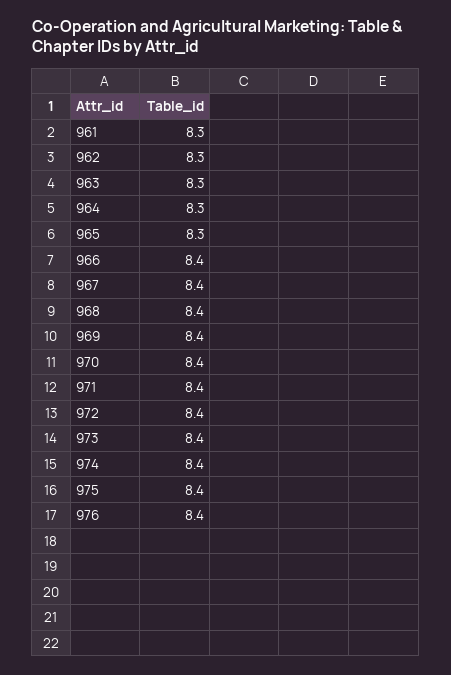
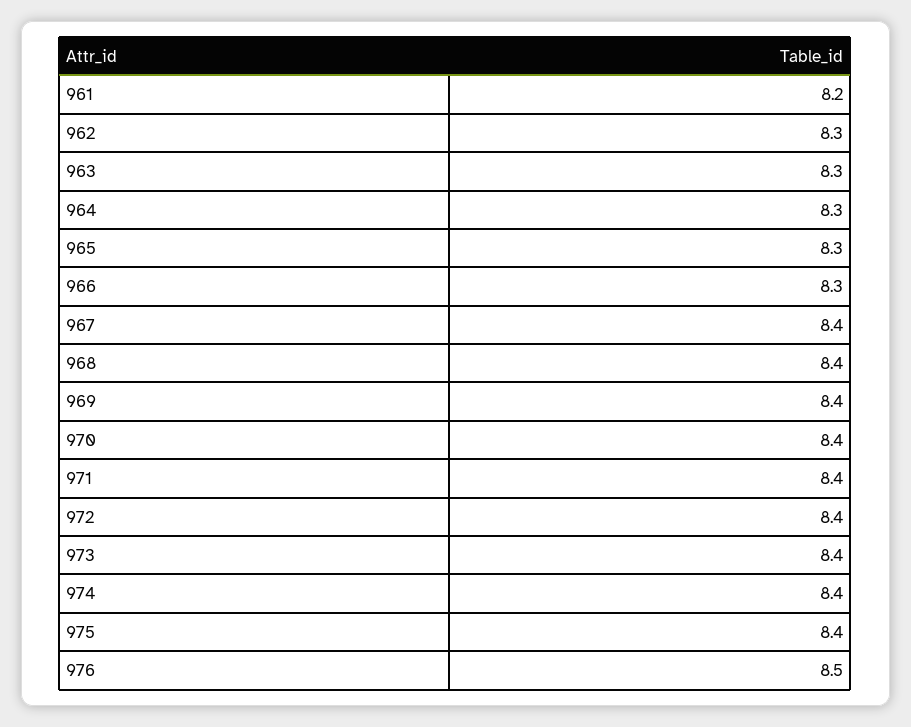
  {
-   "961": 8.3,
+   "961": 8.2,
    "962": 8.3,
    "963": 8.3,
    "964": 8.3,
    "965": 8.3,
-   "966": 8.4,
+   "966": 8.3,
    "967": 8.4,
    "968": 8.4,
    "969": 8.4,
    "970": 8.4,
    "971": 8.4,
    "972": 8.4,
    "973": 8.4,
    "974": 8.4,
    "975": 8.4,
-   "976": 8.4
+   "976": 8.5
  }

